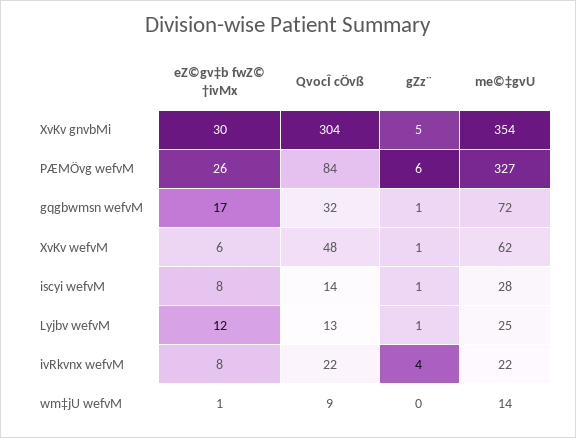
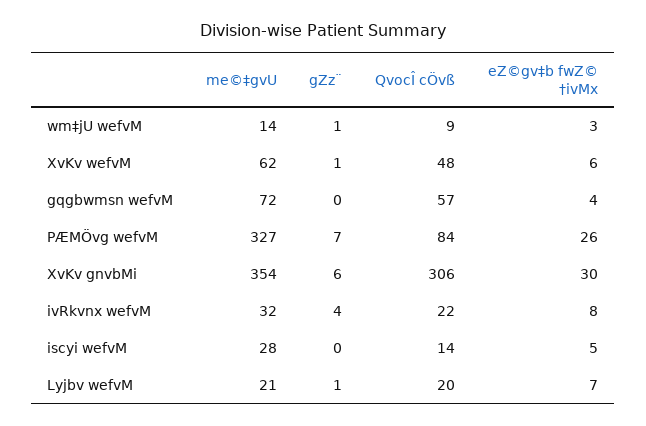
  {
    "eZ©gv‡b fwZ© †ivMx": {
      "XvKv gnvbMi": 30,
      "PÆMÖvg wefvM": 26,
-     "gqgbwmsn wefvM": 17,
+     "gqgbwmsn wefvM": 4,
      "XvKv wefvM": 6,
-     "iscyi wefvM": 8,
+     "iscyi wefvM": 5,
-     "Lyjbv wefvM": 12,
+     "Lyjbv wefvM": 7,
      "ivRkvnx wefvM": 8,
-     "wm‡jU wefvM": 1
+     "wm‡jU wefvM": 3
    },
    "QvocÎ cÖvß": {
-     "XvKv gnvbMi": 304,
+     "XvKv gnvbMi": 306,
      "PÆMÖvg wefvM": 84,
-     "gqgbwmsn wefvM": 32,
+     "gqgbwmsn wefvM": 57,
      "XvKv wefvM": 48,
      "iscyi wefvM": 14,
-     "Lyjbv wefvM": 13,
+     "Lyjbv wefvM": 20,
      "ivRkvnx wefvM": 22,
      "wm‡jU wefvM": 9
    },
    "gZz¨": {
-     "XvKv gnvbMi": 5,
+     "XvKv gnvbMi": 6,
-     "PÆMÖvg wefvM": 6,
+     "PÆMÖvg wefvM": 7,
-     "gqgbwmsn wefvM": 1,
+     "gqgbwmsn wefvM": 0,
      "XvKv wefvM": 1,
-     "iscyi wefvM": 1,
+     "iscyi wefvM": 0,
      "Lyjbv wefvM": 1,
      "ivRkvnx wefvM": 4,
-     "wm‡jU wefvM": 0
+     "wm‡jU wefvM": 1
    },
    "me©‡gvU": {
      "XvKv gnvbMi": 354,
      "PÆMÖvg wefvM": 327,
      "gqgbwmsn wefvM": 72,
      "XvKv wefvM": 62,
      "iscyi wefvM": 28,
-     "Lyjbv wefvM": 25,
+     "Lyjbv wefvM": 21,
-     "ivRkvnx wefvM": 22,
+     "ivRkvnx wefvM": 32,
      "wm‡jU wefvM": 14
    }
  }

